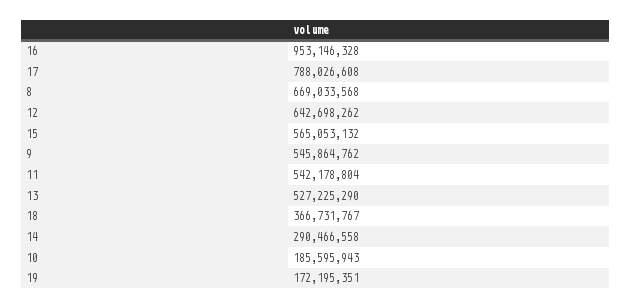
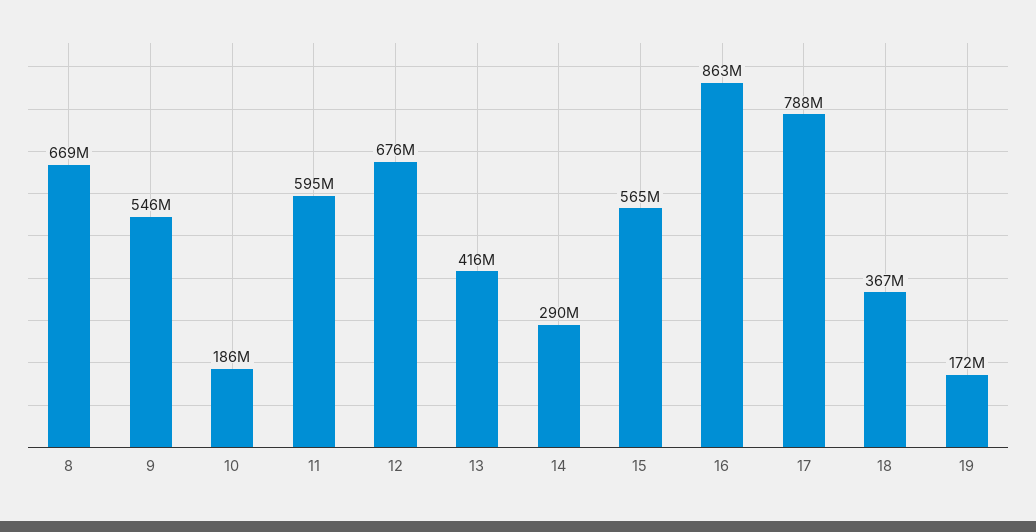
  {
-   "16": 953146328,
+   "16": 863000000,
    "17": 788026608,
    "8": 669033568,
-   "12": 642698262,
+   "12": 676000000,
    "15": 565053132,
    "9": 545864762,
-   "11": 542178804,
+   "11": 595000000,
-   "13": 527225290,
+   "13": 416000000,
    "18": 366731767,
    "14": 290466558,
    "10": 185595943,
    "19": 172195351
  }

